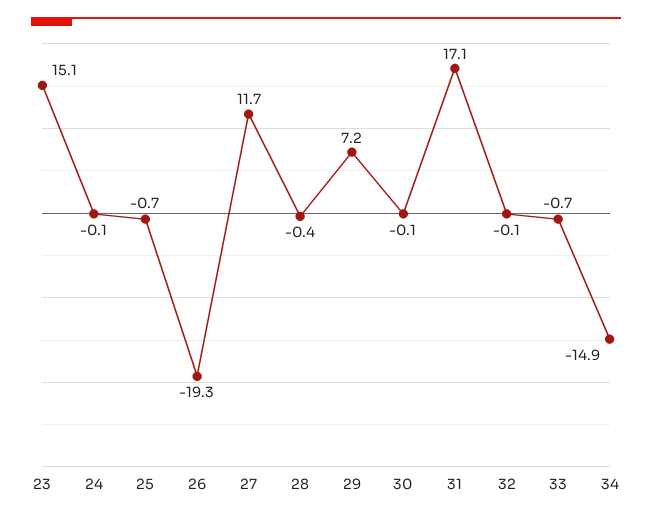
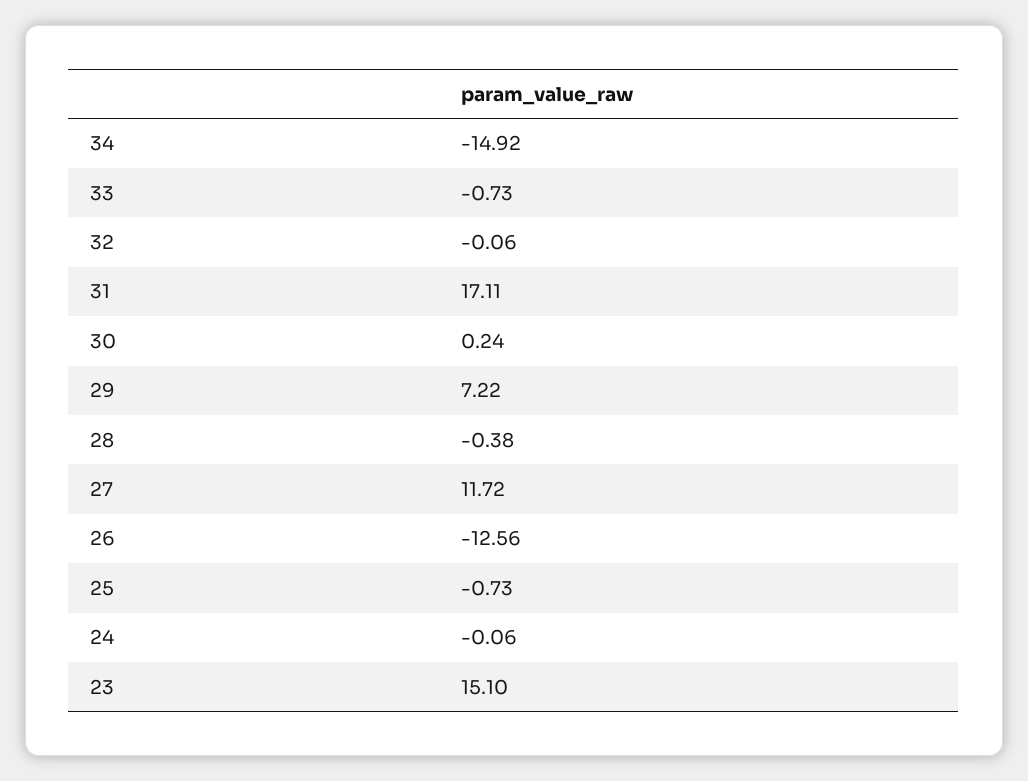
  {
    "23": 15.1,
    "24": -0.06,
    "25": -0.73,
-   "26": -19.3,
+   "26": -12.56,
    "27": 11.72,
    "28": -0.38,
    "29": 7.22,
-   "30": -0.1,
+   "30": 0.24,
    "31": 17.11,
    "32": -0.06,
    "33": -0.73,
    "34": -14.92
  }

